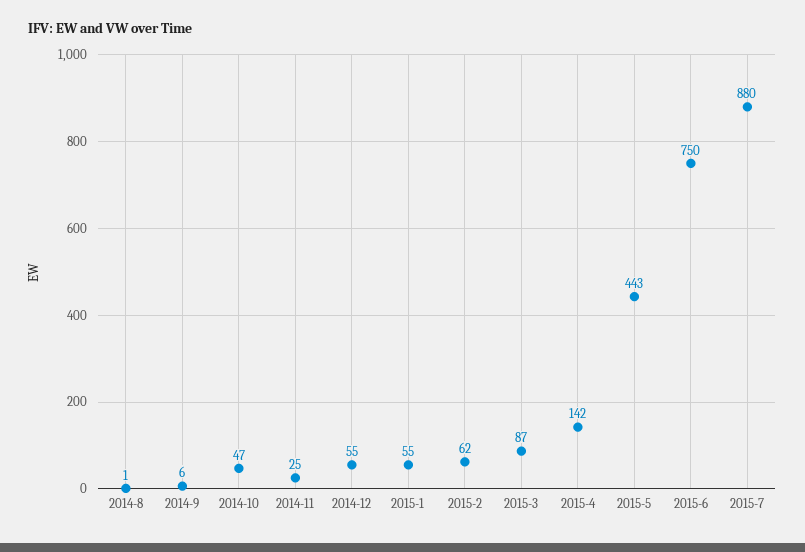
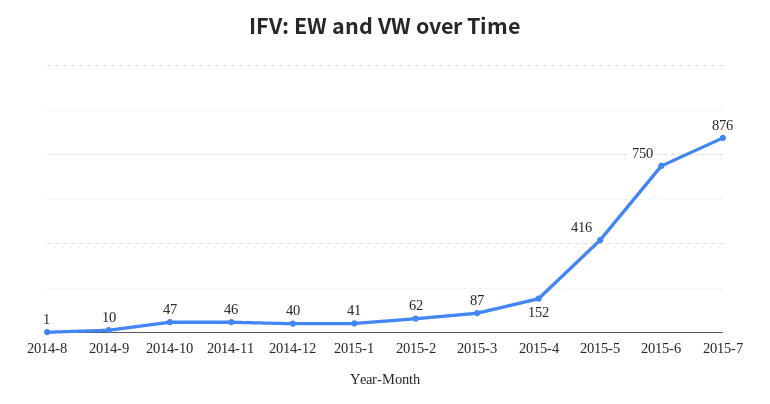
  {
    "2014-8": 1,
-   "2014-9": 6,
+   "2014-9": 10,
    "2014-10": 47,
-   "2014-11": 25,
+   "2014-11": 46,
-   "2014-12": 55,
+   "2014-12": 40,
-   "2015-1": 55,
+   "2015-1": 41,
    "2015-2": 62,
    "2015-3": 87,
-   "2015-4": 142,
+   "2015-4": 152,
-   "2015-5": 443,
+   "2015-5": 416,
    "2015-6": 750,
-   "2015-7": 880
+   "2015-7": 876
  }

